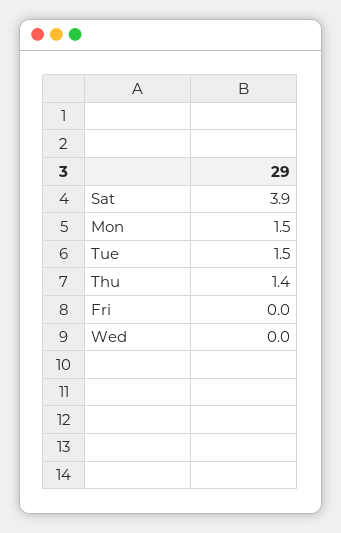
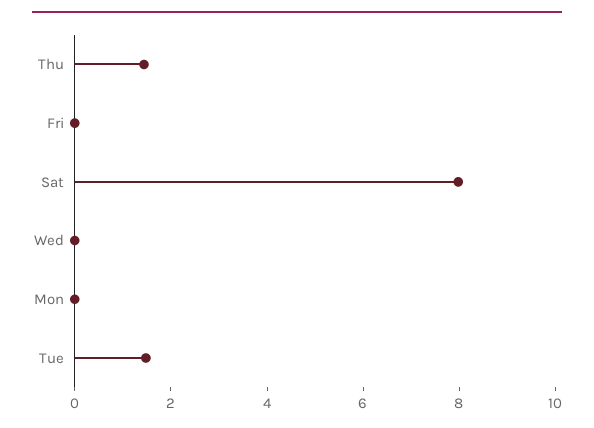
  {
-   "Sat": 3.9,
+   "Sat": 8,
-   "Mon": 1.5,
+   "Mon": 0,
    "Tue": 1.5,
    "Thu": 1.4,
    "Fri": 0,
    "Wed": 0
  }

